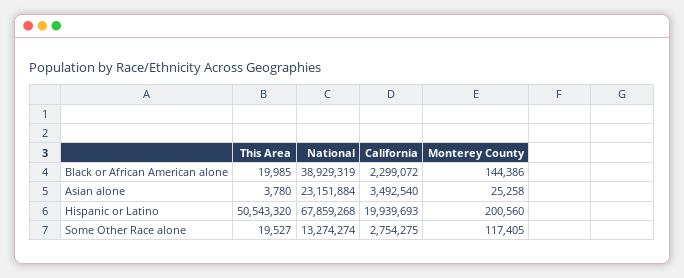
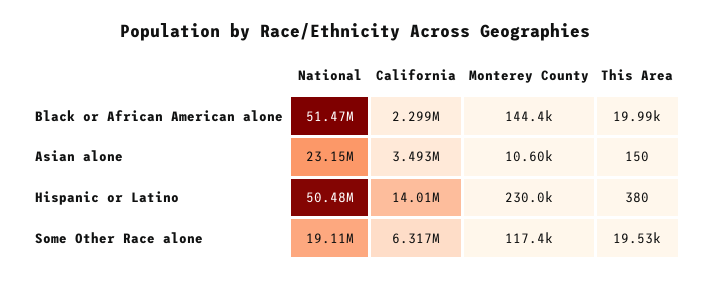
  {
    "This Area": {
      "Black or African American alone": 19985,
-     "Asian alone": 3780,
+     "Asian alone": 150,
-     "Hispanic or Latino": 50543320,
+     "Hispanic or Latino": 380,
      "Some Other Race alone": 19527
    },
    "National": {
-     "Black or African American alone": 38929319,
+     "Black or African American alone": 51470000,
      "Asian alone": 23151884,
-     "Hispanic or Latino": 67859268,
+     "Hispanic or Latino": 50480000,
-     "Some Other Race alone": 13274274
+     "Some Other Race alone": 19110000
    },
    "California": {
      "Black or African American alone": 2299072,
      "Asian alone": 3492540,
-     "Hispanic or Latino": 19939693,
+     "Hispanic or Latino": 14010000,
-     "Some Other Race alone": 2754275
+     "Some Other Race alone": 6317000
    },
    "Monterey County": {
      "Black or African American alone": 144386,
-     "Asian alone": 25258,
+     "Asian alone": 10600,
-     "Hispanic or Latino": 200560,
+     "Hispanic or Latino": 230000,
      "Some Other Race alone": 117405
    }
  }

